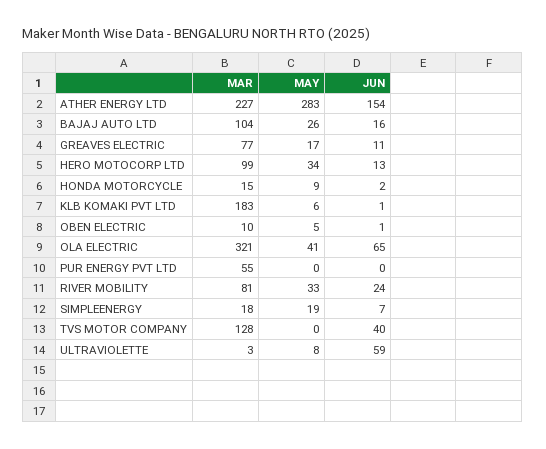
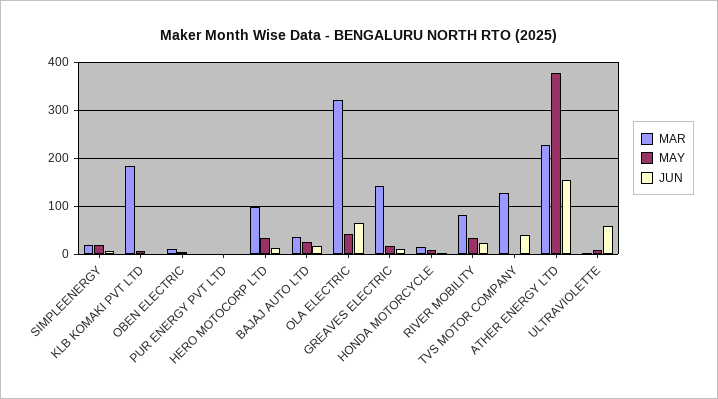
  {
    "MAR": {
      "ATHER ENERGY LTD": 227,
-     "BAJAJ AUTO LTD": 104,
+     "BAJAJ AUTO LTD": 40,
-     "GREAVES ELECTRIC": 77,
+     "GREAVES ELECTRIC": 140,
      "HERO MOTOCORP LTD": 99,
      "HONDA MOTORCYCLE": 15,
      "KLB KOMAKI PVT LTD": 183,
      "OBEN ELECTRIC": 10,
      "OLA ELECTRIC": 321,
-     "PUR ENERGY PVT LTD": 55,
+     "PUR ENERGY PVT LTD": 0,
      "RIVER MOBILITY": 81,
      "SIMPLEENERGY": 18,
      "TVS MOTOR COMPANY": 128,
      "ULTRAVIOLETTE": 3
    },
    "MAY": {
-     "ATHER ENERGY LTD": 283,
+     "ATHER ENERGY LTD": 380,
      "BAJAJ AUTO LTD": 26,
      "GREAVES ELECTRIC": 17,
      "HERO MOTOCORP LTD": 34,
      "HONDA MOTORCYCLE": 9,
      "KLB KOMAKI PVT LTD": 6,
      "OBEN ELECTRIC": 5,
      "OLA ELECTRIC": 41,
      "PUR ENERGY PVT LTD": 0,
      "RIVER MOBILITY": 33,
      "SIMPLEENERGY": 19,
      "TVS MOTOR COMPANY": 0,
      "ULTRAVIOLETTE": 8
    },
    "JUN": {
      "ATHER ENERGY LTD": 154,
      "BAJAJ AUTO LTD": 16,
      "GREAVES ELECTRIC": 11,
      "HERO MOTOCORP LTD": 13,
      "HONDA MOTORCYCLE": 2,
      "KLB KOMAKI PVT LTD": 1,
      "OBEN ELECTRIC": 1,
      "OLA ELECTRIC": 65,
      "PUR ENERGY PVT LTD": 0,
      "RIVER MOBILITY": 24,
      "SIMPLEENERGY": 7,
      "TVS MOTOR COMPANY": 40,
      "ULTRAVIOLETTE": 59
    }
  }

